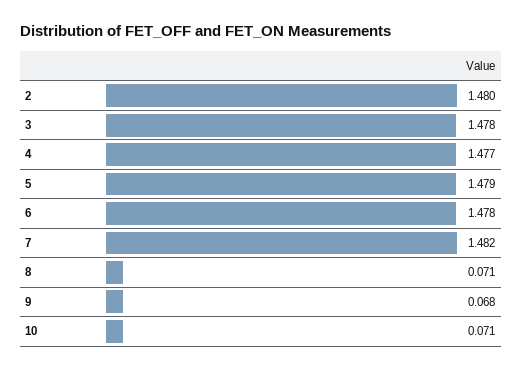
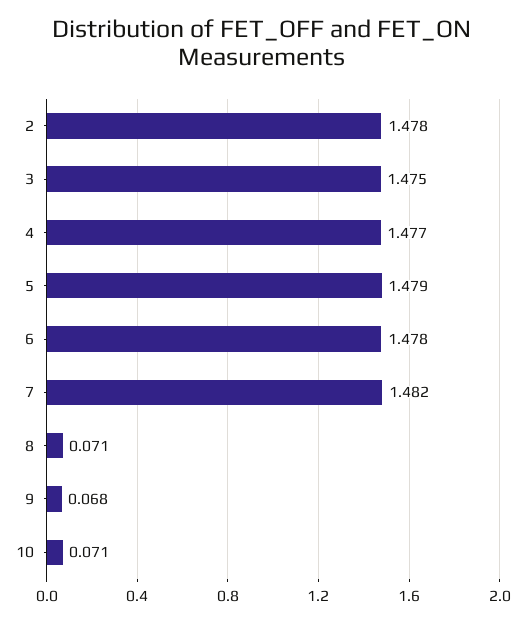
  {
-   "2": 1.48,
+   "2": 1.478,
-   "3": 1.478,
+   "3": 1.475,
    "4": 1.477,
    "5": 1.479,
    "6": 1.478,
    "7": 1.482,
    "8": 0.071,
    "9": 0.068,
    "10": 0.071
  }

